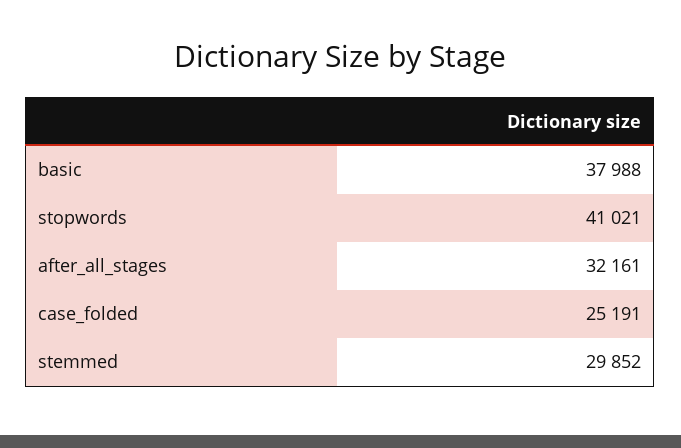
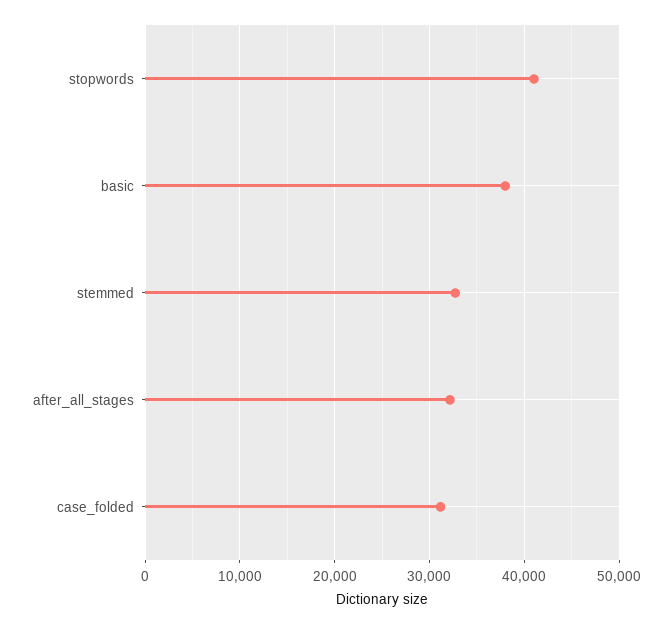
  {
    "basic": 37988,
    "stopwords": 41021,
    "after_all_stages": 32161,
-   "case_folded": 25191,
+   "case_folded": 31000,
-   "stemmed": 29852
+   "stemmed": 33000
  }

